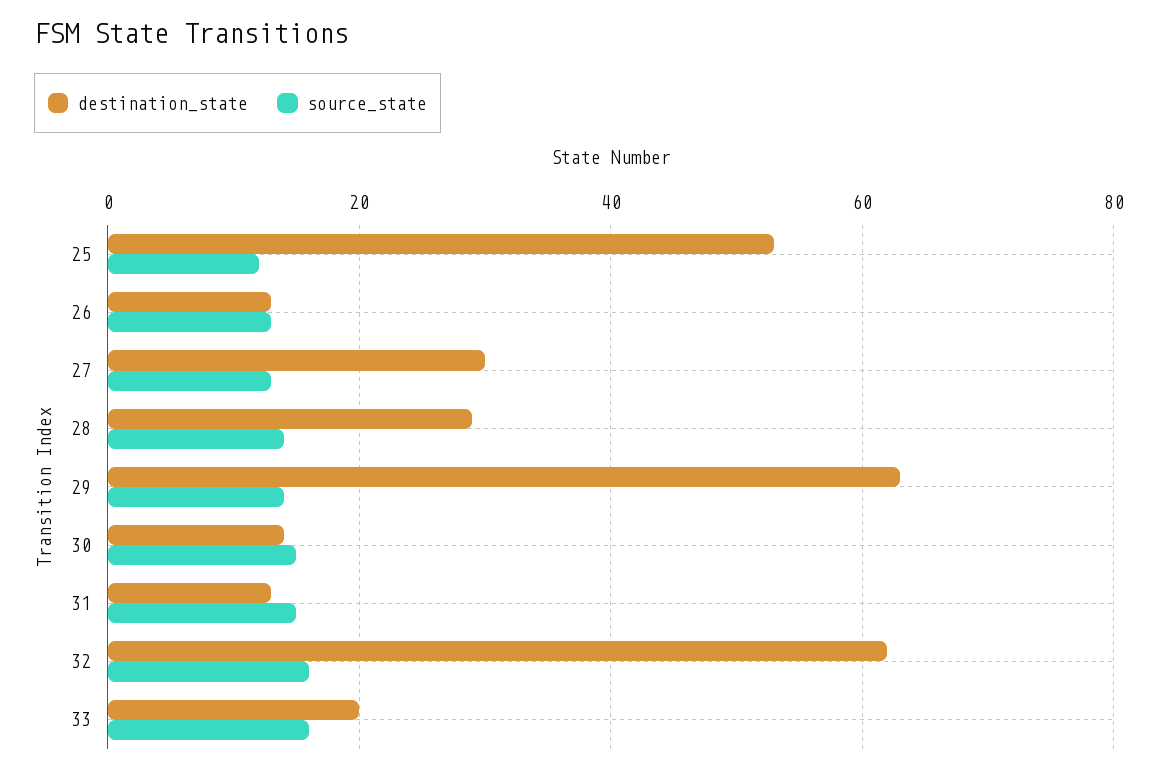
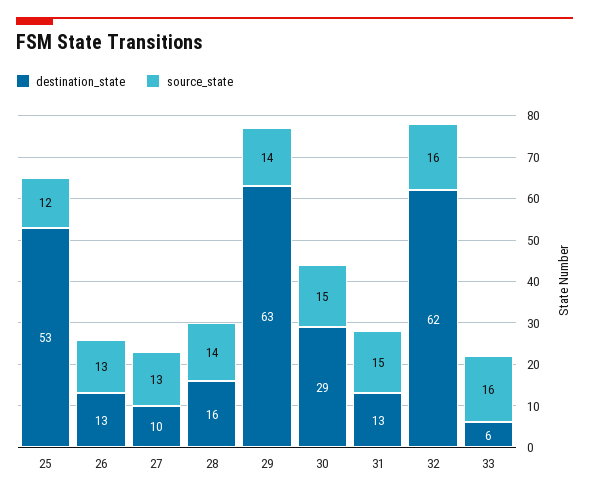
  {
    "destination_state": {
      "25": 53,
      "26": 13,
-     "27": 30,
+     "27": 10,
-     "28": 30,
+     "28": 16,
      "29": 63,
-     "30": 15,
+     "30": 29,
      "31": 13,
      "32": 62,
-     "33": 20
+     "33": 6
    },
    "source_state": {
      "25": 12,
      "26": 13,
      "27": 13,
      "28": 14,
      "29": 14,
      "30": 15,
      "31": 15,
      "32": 16,
      "33": 16
    }
  }

